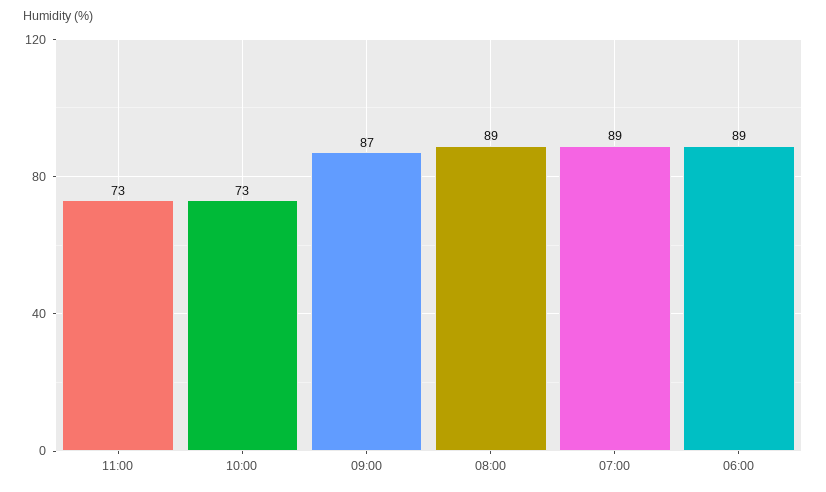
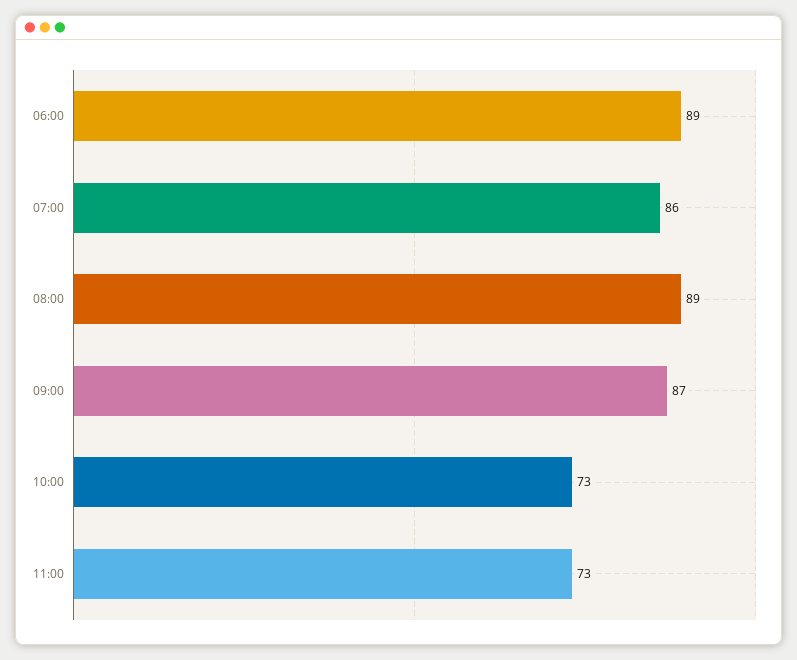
  {
    "11:00": 73,
    "10:00": 73,
    "09:00": 87,
    "08:00": 89,
-   "07:00": 89,
+   "07:00": 86,
    "06:00": 89
  }

